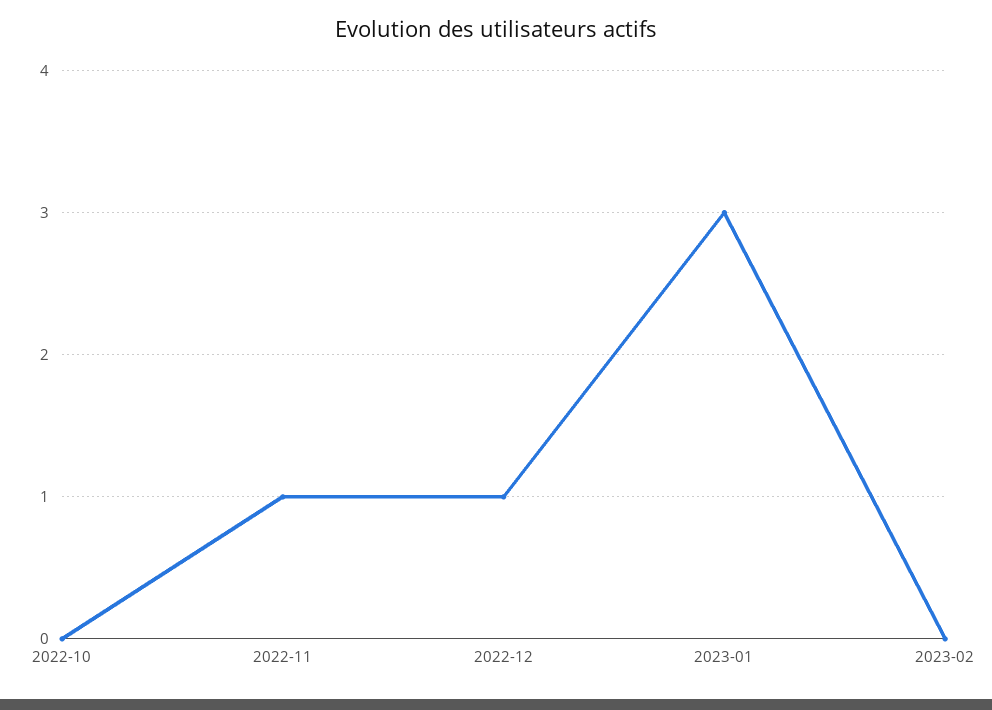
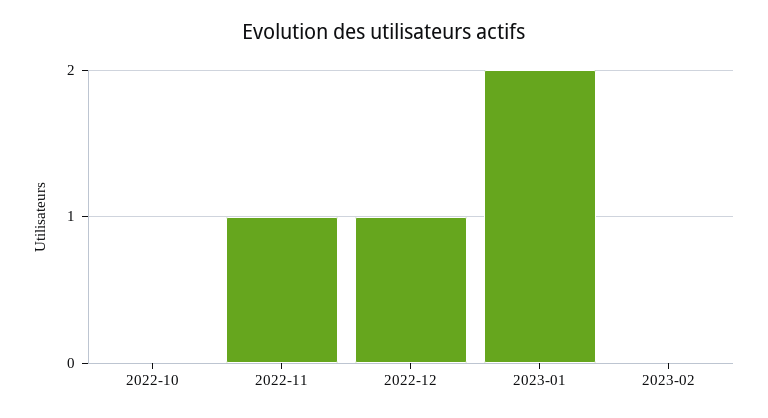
  {
    "2022-10": 0,
    "2022-11": 1,
    "2022-12": 1,
-   "2023-01": 3,
+   "2023-01": 2,
    "2023-02": 0
  }

